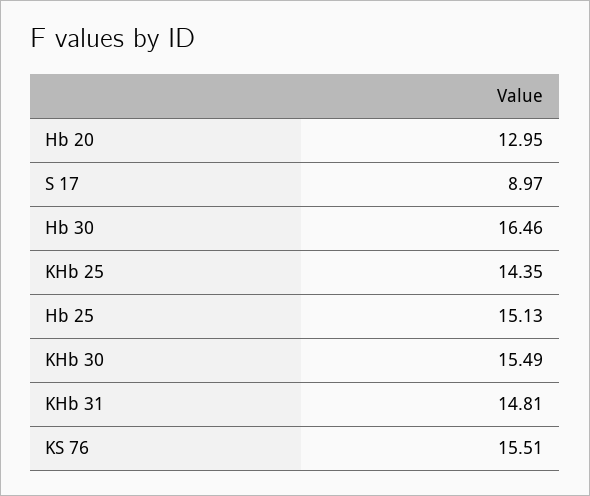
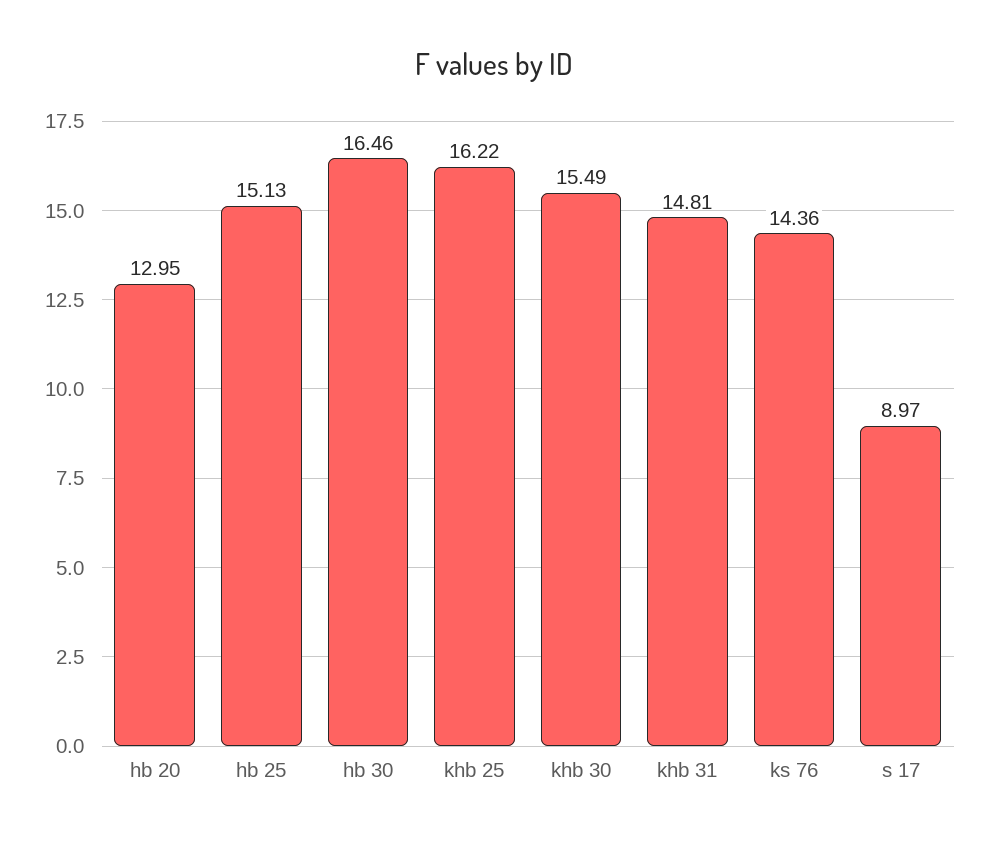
  {
    "Hb 20": 12.95,
    "S 17": 8.97,
    "Hb 30": 16.46,
-   "KHb 25": 14.35,
+   "KHb 25": 16.22,
    "Hb 25": 15.13,
    "KHb 30": 15.49,
    "KHb 31": 14.81,
-   "KS 76": 15.51
+   "KS 76": 14.36
  }

